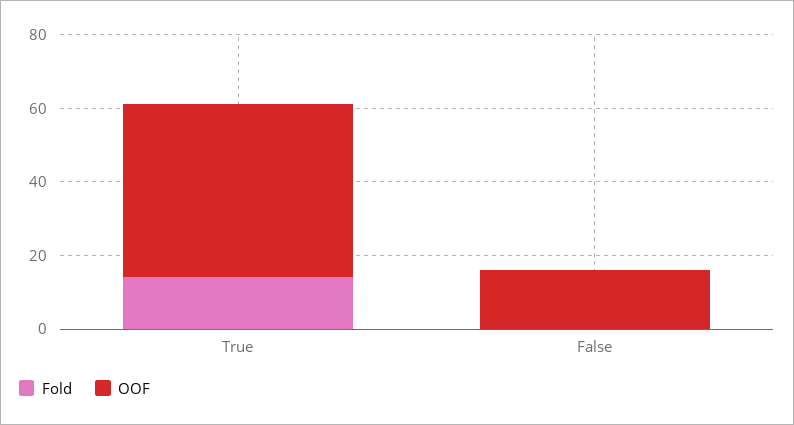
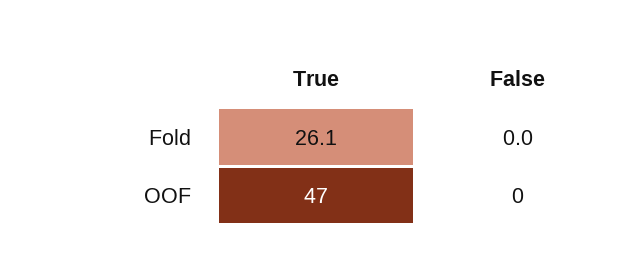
  {
    "Fold": {
-     "True": 15,
+     "True": 26.1,
      "False": 0
    },
    "OOF": {
      "True": 47,
-     "False": 15
+     "False": 0
    }
  }

